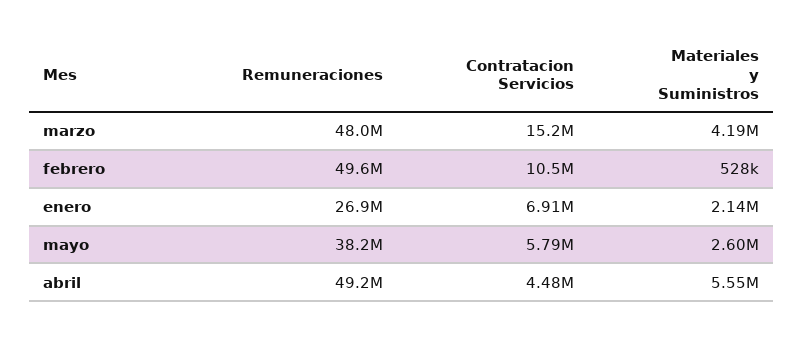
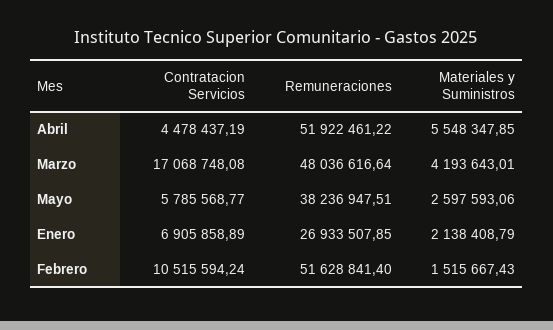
  {
    "Remuneraciones": {
      "marzo": 48036616.64,
-     "febrero": 49600000,
+     "febrero": 51628841.4,
      "enero": 26933507.85,
      "mayo": 38236947.51,
-     "abril": 49200000
+     "abril": 51922461.22
    },
    "Contratacion Servicios": {
-     "marzo": 15200000,
+     "marzo": 17068748.08,
      "febrero": 10515594.24,
      "enero": 6905858.89,
      "mayo": 5785568.77,
      "abril": 4478437.19
    },
    "Materiales y Suministros": {
      "marzo": 4193643.01,
-     "febrero": 528000,
+     "febrero": 1515667.43,
      "enero": 2138408.79,
      "mayo": 2597593.06,
      "abril": 5548347.85
    }
  }

